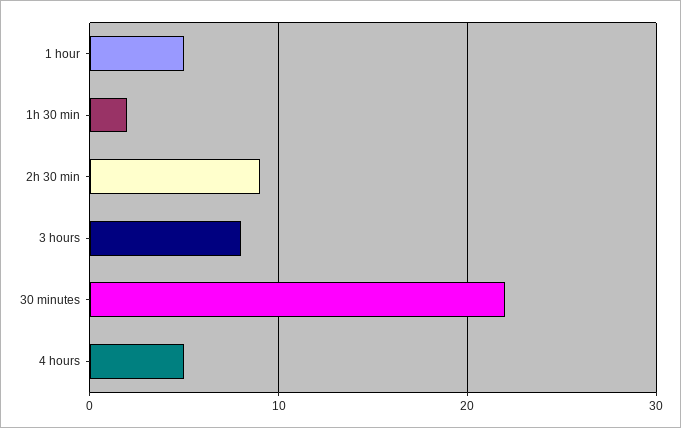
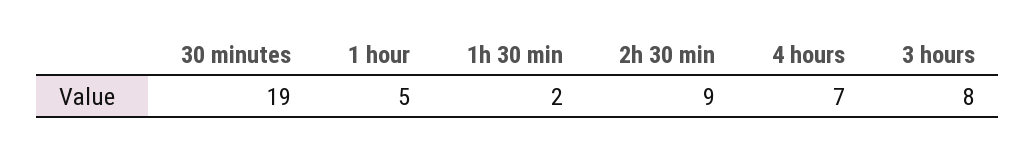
  {
    "1 hour": 5,
    "1h 30 min": 2,
    "2h 30 min": 9,
    "3 hours": 8,
-   "30 minutes": 22,
+   "30 minutes": 19,
-   "4 hours": 5
+   "4 hours": 7
  }

